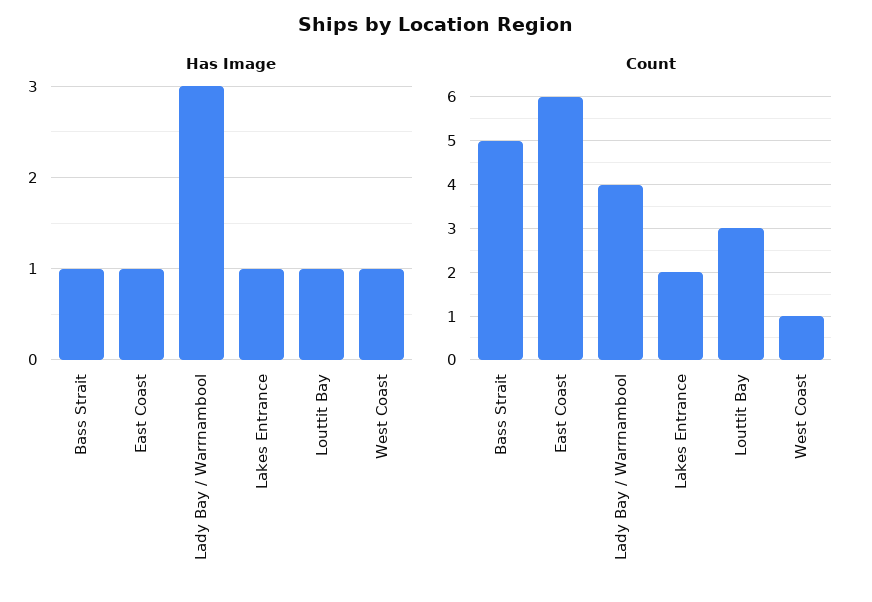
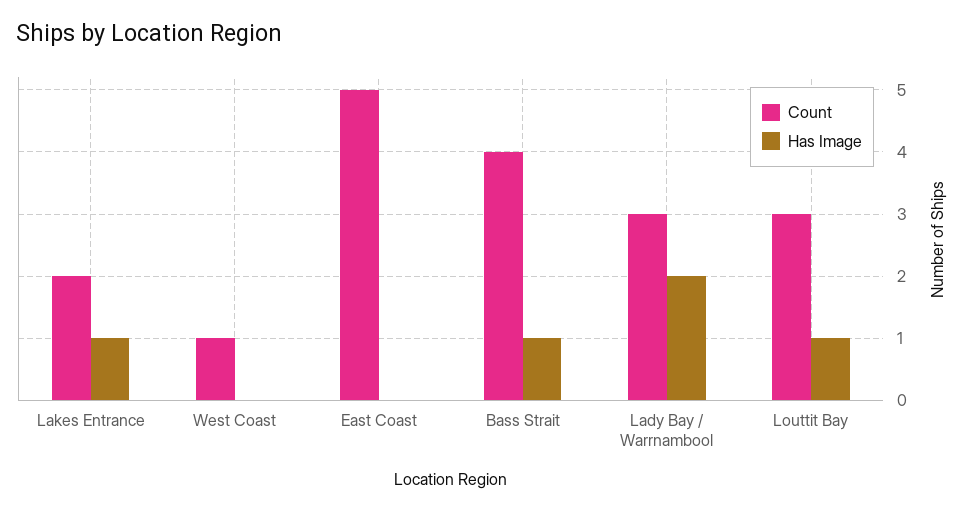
  {
    "Has Image": {
      "Bass Strait": 1,
-     "East Coast": 1,
+     "East Coast": 0,
-     "Lady Bay / Warrnambool": 3,
+     "Lady Bay / Warrnambool": 2,
      "Lakes Entrance": 1,
      "Louttit Bay": 1,
-     "West Coast": 1
+     "West Coast": 0
    },
    "Count": {
-     "Bass Strait": 5,
+     "Bass Strait": 4,
-     "East Coast": 6,
+     "East Coast": 5,
-     "Lady Bay / Warrnambool": 4,
+     "Lady Bay / Warrnambool": 3,
      "Lakes Entrance": 2,
      "Louttit Bay": 3,
      "West Coast": 1
    }
  }

